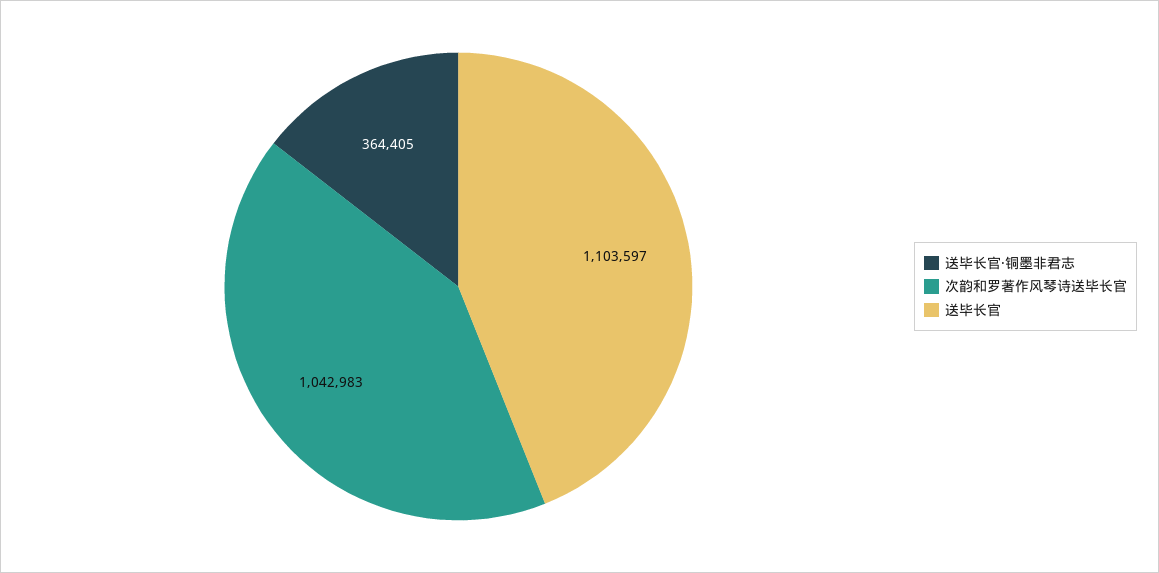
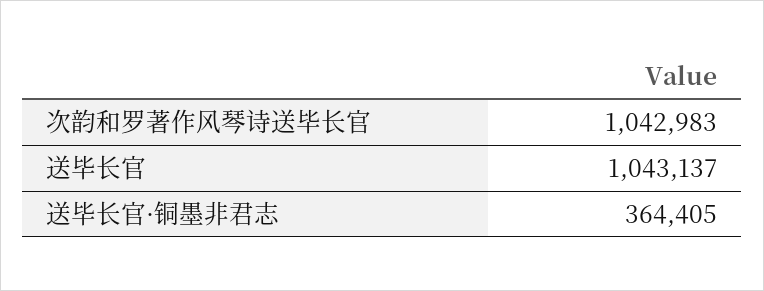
  {
    "送毕长官·铜墨非君志": 364405,
    "次韵和罗著作风琴诗送毕长官": 1042983,
-   "送毕长官": 1103597
+   "送毕长官": 1043137
  }

